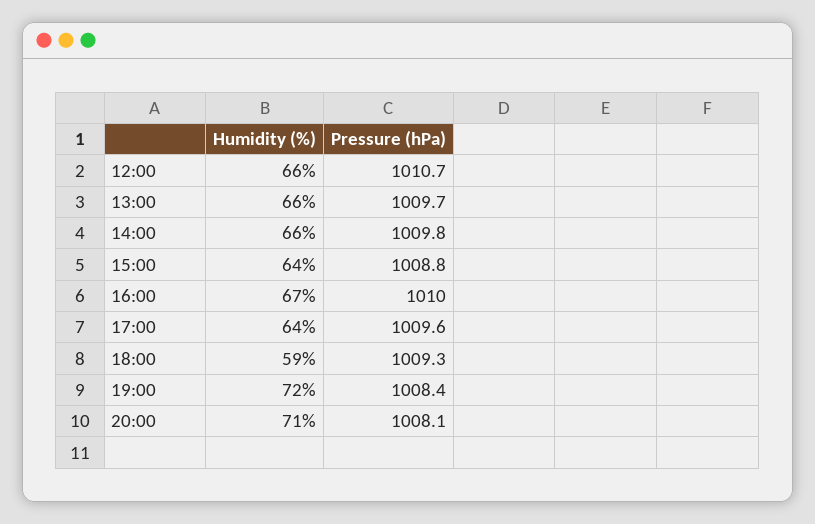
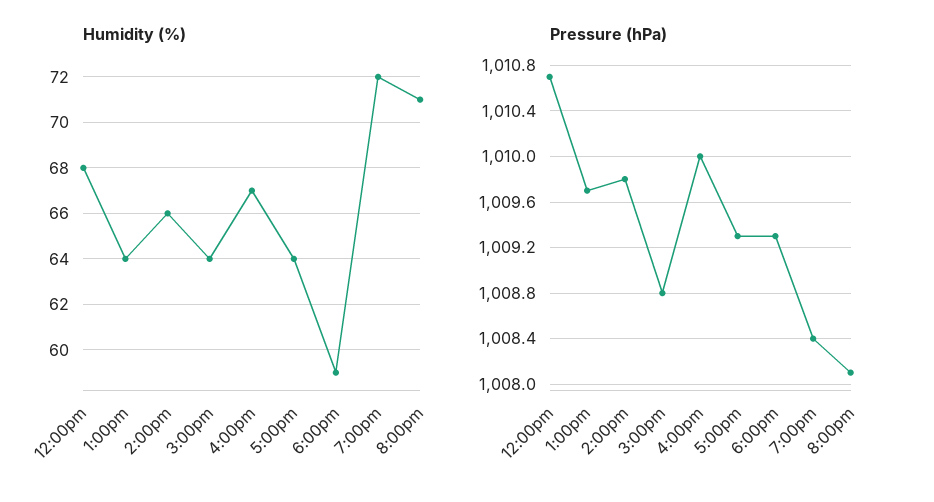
  {
    "Humidity (%)": {
-     "12:00": 66,
+     "12:00": 68,
-     "13:00": 66,
+     "13:00": 64,
      "14:00": 66,
      "15:00": 64,
      "16:00": 67,
      "17:00": 64,
      "18:00": 59,
      "19:00": 72,
      "20:00": 71
    },
    "Pressure (hPa)": {
      "12:00": 1010.7,
      "13:00": 1009.7,
      "14:00": 1009.8,
      "15:00": 1008.8,
      "16:00": 1010,
-     "17:00": 1009.6,
+     "17:00": 1009.3,
      "18:00": 1009.3,
      "19:00": 1008.4,
      "20:00": 1008.1
    }
  }

